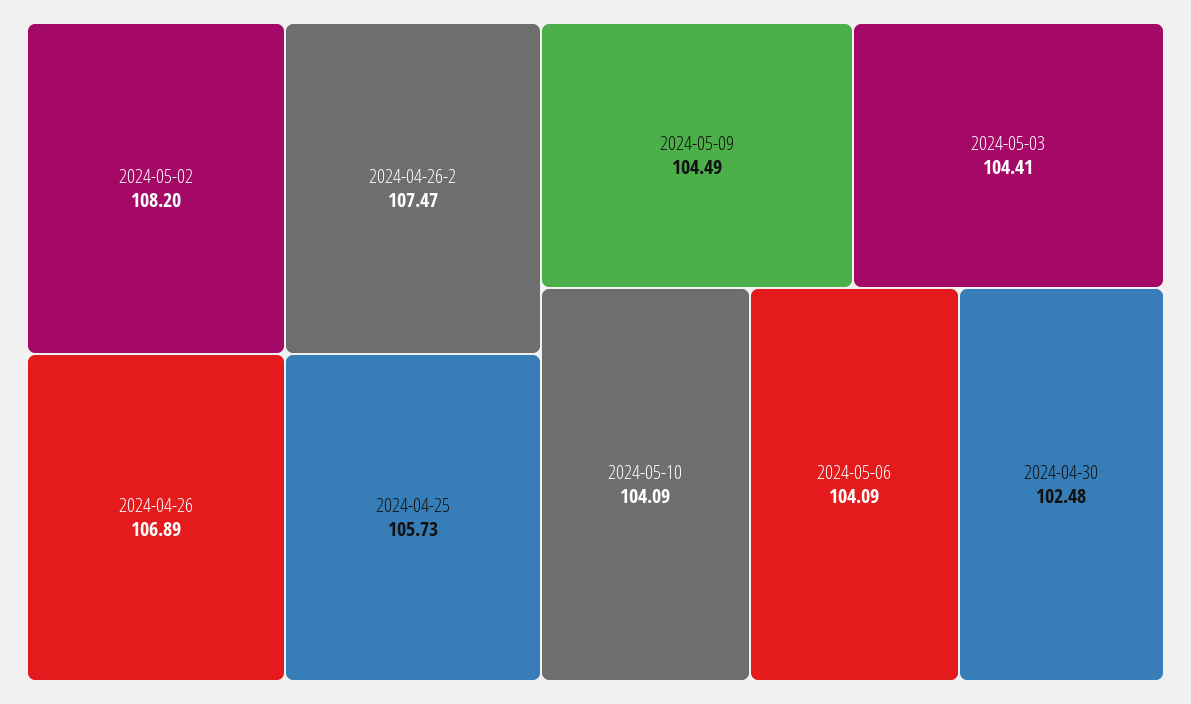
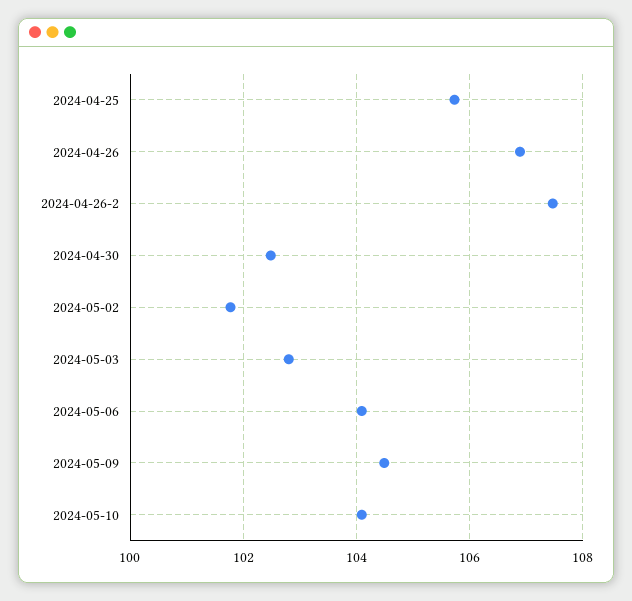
  {
-   "2024-05-02": 108.2,
+   "2024-05-02": 101.8,
    "2024-04-26-2": 107.47,
    "2024-04-26": 106.89,
    "2024-04-25": 105.73,
    "2024-05-09": 104.49,
-   "2024-05-03": 104.41,
+   "2024-05-03": 102.8,
    "2024-05-10": 104.09,
    "2024-05-06": 104.09,
    "2024-04-30": 102.48
  }

